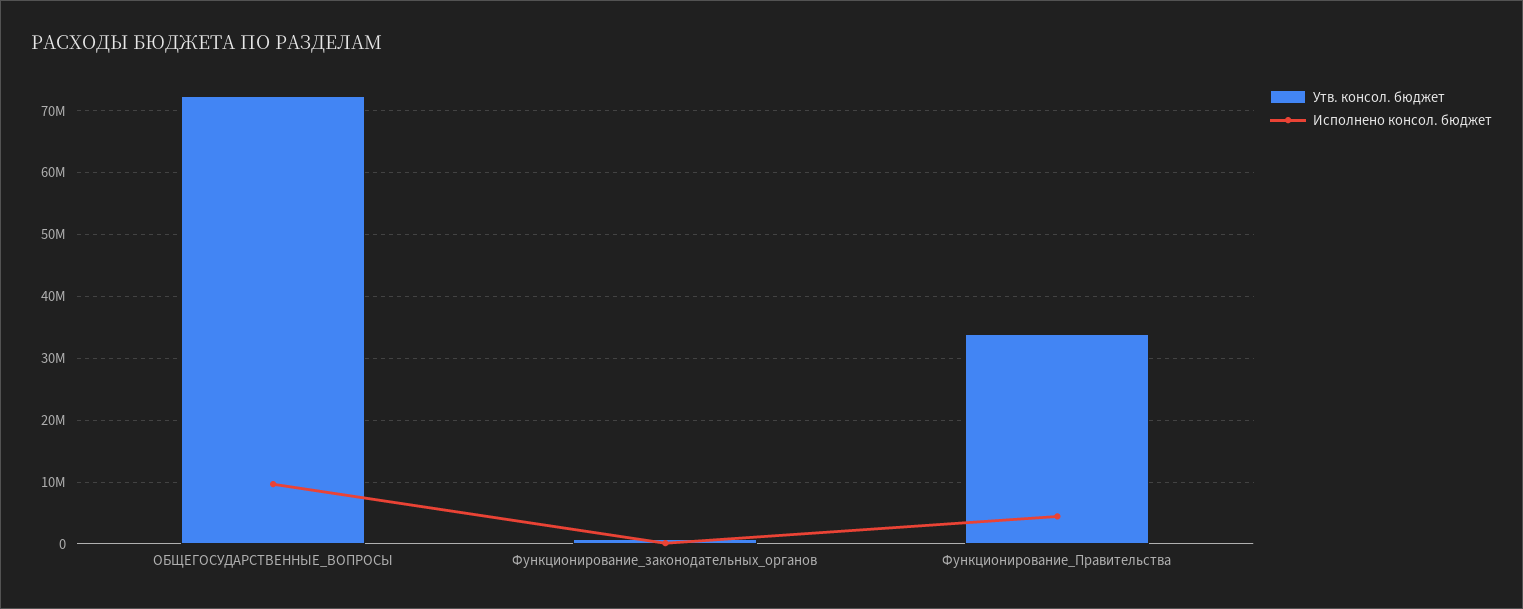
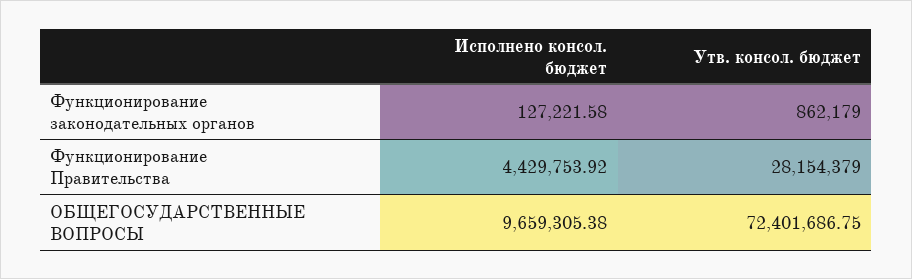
  {
    "Утв. консол. бюджет": {
      "ОБЩЕГОСУДАРСТВЕННЫЕ_ВОПРОСЫ": 72401686.75,
      "Функционирование_законодательных_органов": 862179,
-     "Функционирование_Правительства": 34000000
+     "Функционирование_Правительства": 28154379
    },
    "Исполнено консол. бюджет": {
      "ОБЩЕГОСУДАРСТВЕННЫЕ_ВОПРОСЫ": 9659305.38,
      "Функционирование_законодательных_органов": 127221.58,
      "Функционирование_Правительства": 4429753.92
    }
  }

